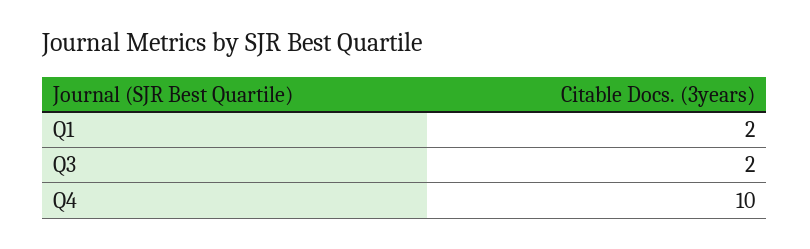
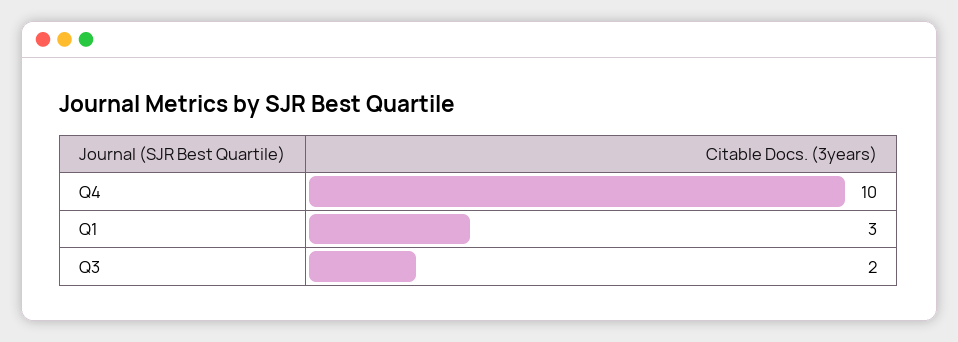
  {
-   "Q1": 2,
+   "Q1": 3,
    "Q3": 2,
    "Q4": 10
  }

